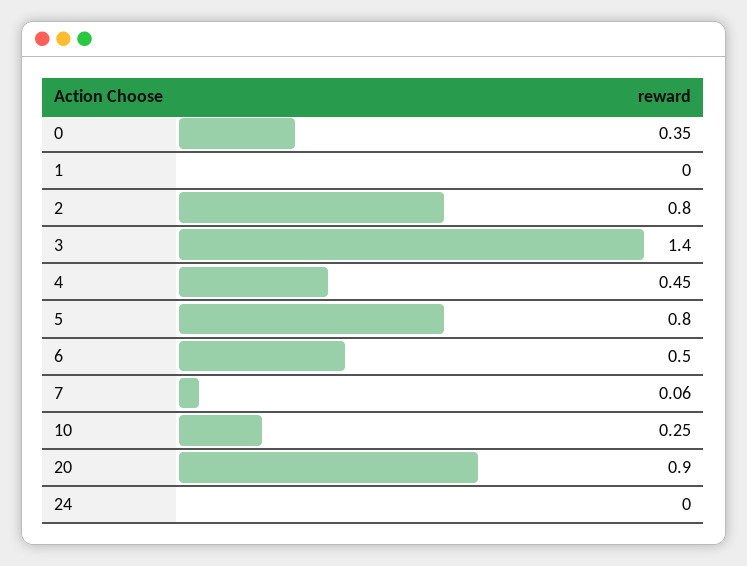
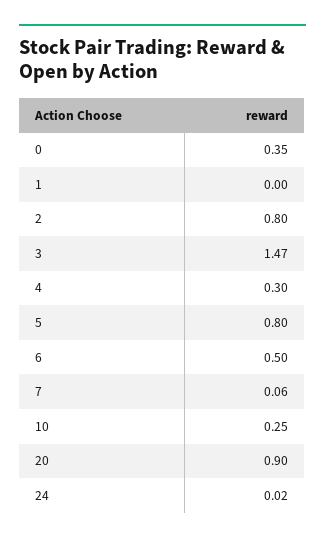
  {
    "0": 0.35,
    "1": 0,
    "2": 0.8,
-   "3": 1.4,
+   "3": 1.47,
-   "4": 0.45,
+   "4": 0.3,
    "5": 0.8,
    "6": 0.5,
    "7": 0.06,
    "10": 0.25,
    "20": 0.9,
-   "24": 0
+   "24": 0.02
  }

